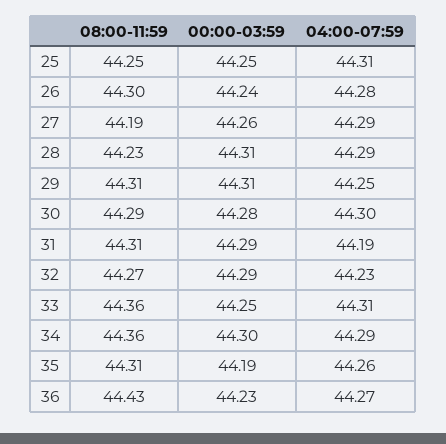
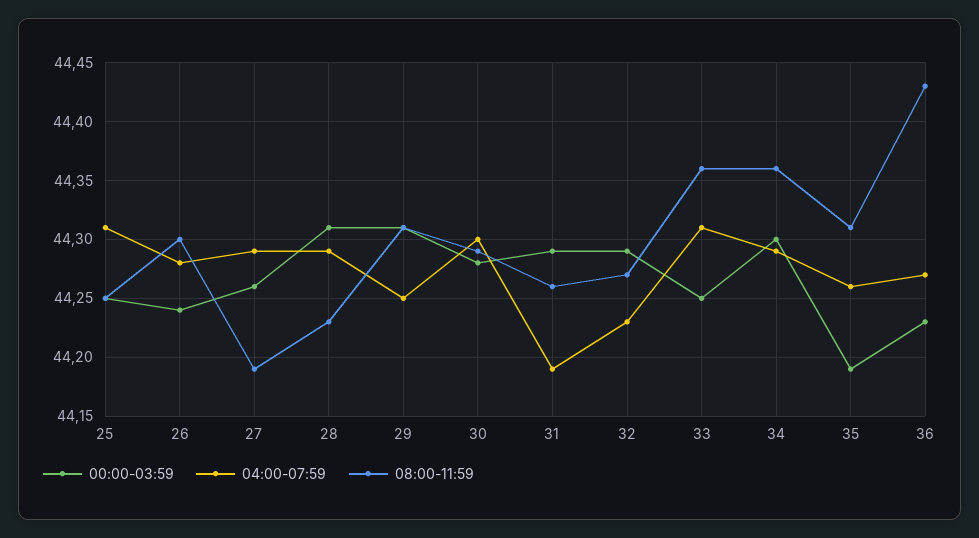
  {
    "08:00-11:59": {
      "25": 44.25,
      "26": 44.3,
      "27": 44.19,
      "28": 44.23,
      "29": 44.31,
      "30": 44.29,
-     "31": 44.31,
+     "31": 44.26,
      "32": 44.27,
      "33": 44.36,
      "34": 44.36,
      "35": 44.31,
      "36": 44.43
    },
    "00:00-03:59": {
      "25": 44.25,
      "26": 44.24,
      "27": 44.26,
      "28": 44.31,
      "29": 44.31,
      "30": 44.28,
      "31": 44.29,
      "32": 44.29,
      "33": 44.25,
      "34": 44.3,
      "35": 44.19,
      "36": 44.23
    },
    "04:00-07:59": {
      "25": 44.31,
      "26": 44.28,
      "27": 44.29,
      "28": 44.29,
      "29": 44.25,
      "30": 44.3,
      "31": 44.19,
      "32": 44.23,
      "33": 44.31,
      "34": 44.29,
      "35": 44.26,
      "36": 44.27
    }
  }

